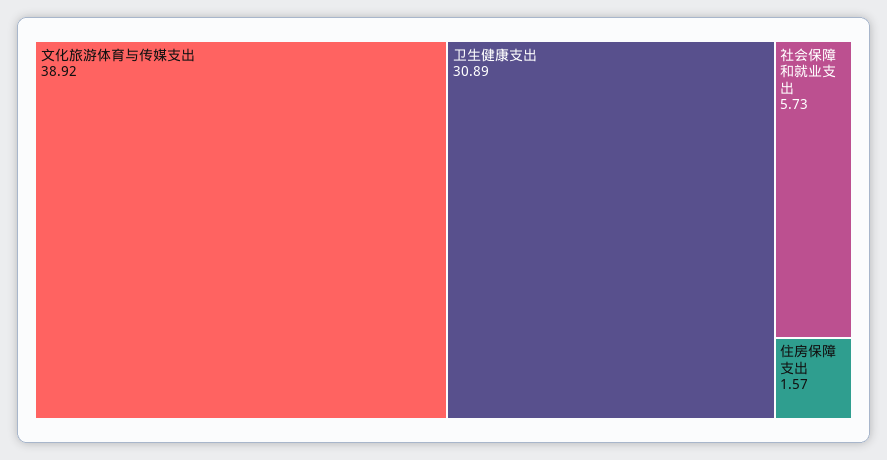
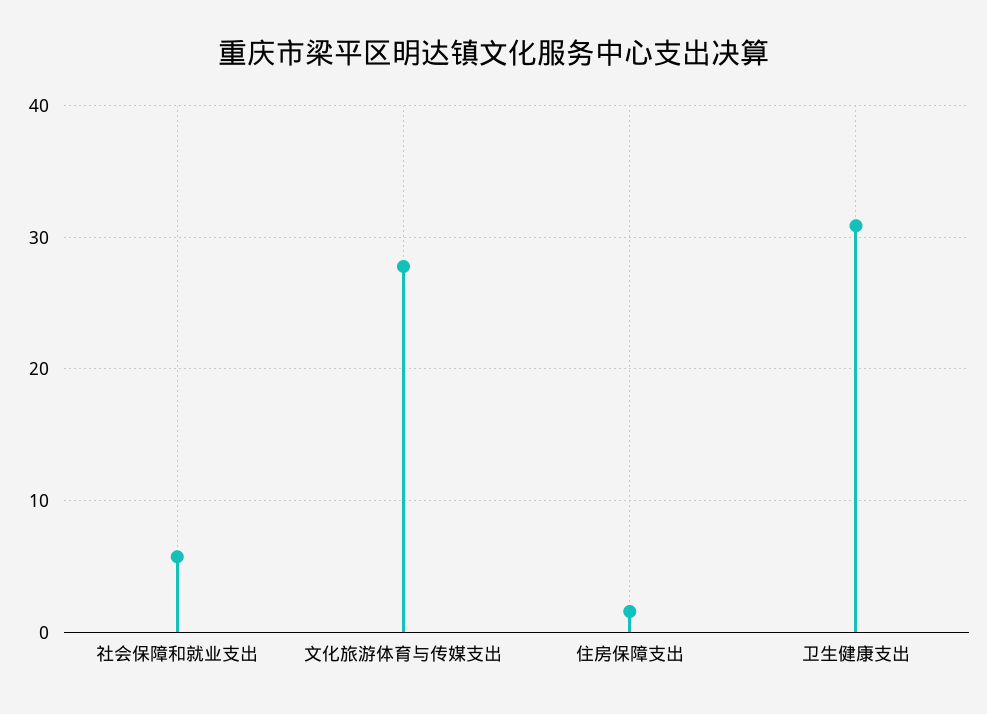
  {
-   "文化旅游体育与传媒支出": 38.92,
+   "文化旅游体育与传媒支出": 28,
    "卫生健康支出": 30.89,
    "社会保障和就业支出": 5.73,
    "住房保障支出": 1.57
  }

